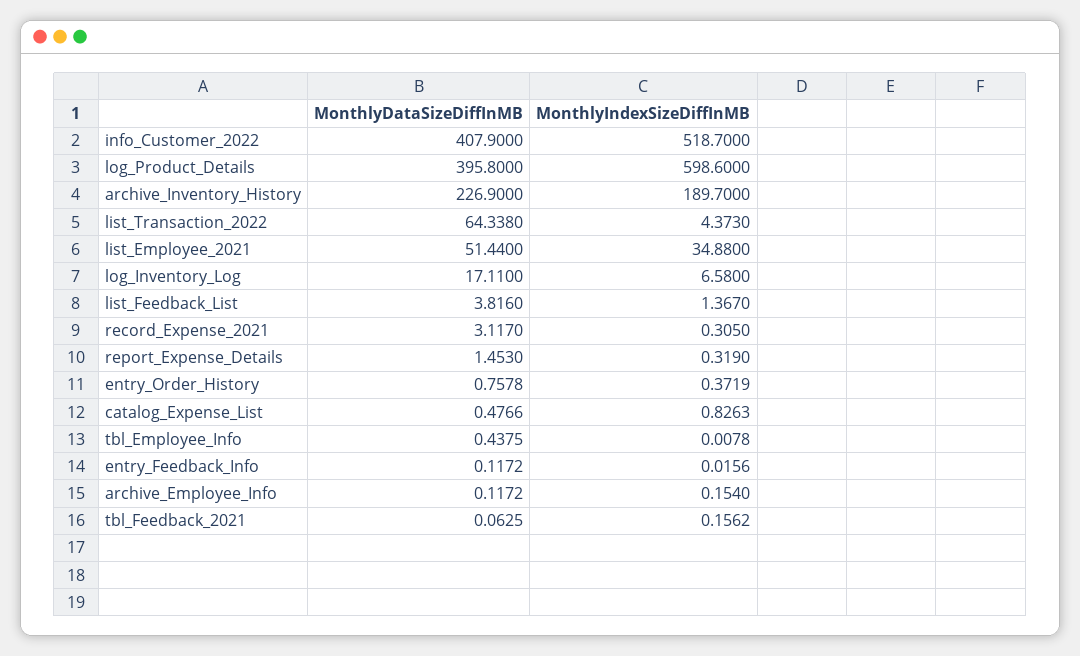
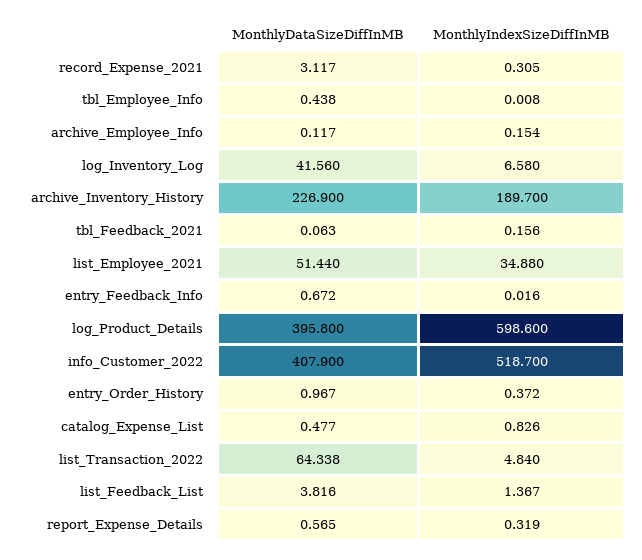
  {
    "MonthlyDataSizeDiffInMB": {
      "info_Customer_2022": 407.9,
      "log_Product_Details": 395.8,
      "archive_Inventory_History": 226.9,
      "list_Transaction_2022": 64.338,
      "list_Employee_2021": 51.44,
-     "log_Inventory_Log": 17.11,
+     "log_Inventory_Log": 41.56,
      "list_Feedback_List": 3.816,
      "record_Expense_2021": 3.117,
-     "report_Expense_Details": 1.453,
+     "report_Expense_Details": 0.565,
-     "entry_Order_History": 0.7578,
+     "entry_Order_History": 0.967,
      "catalog_Expense_List": 0.4766,
      "tbl_Employee_Info": 0.4375,
-     "entry_Feedback_Info": 0.1172,
+     "entry_Feedback_Info": 0.672,
      "archive_Employee_Info": 0.1172,
      "tbl_Feedback_2021": 0.0625
    },
    "MonthlyIndexSizeDiffInMB": {
      "info_Customer_2022": 518.7,
      "log_Product_Details": 598.6,
      "archive_Inventory_History": 189.7,
-     "list_Transaction_2022": 4.373,
+     "list_Transaction_2022": 4.84,
      "list_Employee_2021": 34.88,
      "log_Inventory_Log": 6.58,
      "list_Feedback_List": 1.367,
      "record_Expense_2021": 0.305,
      "report_Expense_Details": 0.319,
      "entry_Order_History": 0.3719,
      "catalog_Expense_List": 0.8263,
      "tbl_Employee_Info": 0.0078,
      "entry_Feedback_Info": 0.0156,
      "archive_Employee_Info": 0.154,
      "tbl_Feedback_2021": 0.1562
    }
  }

